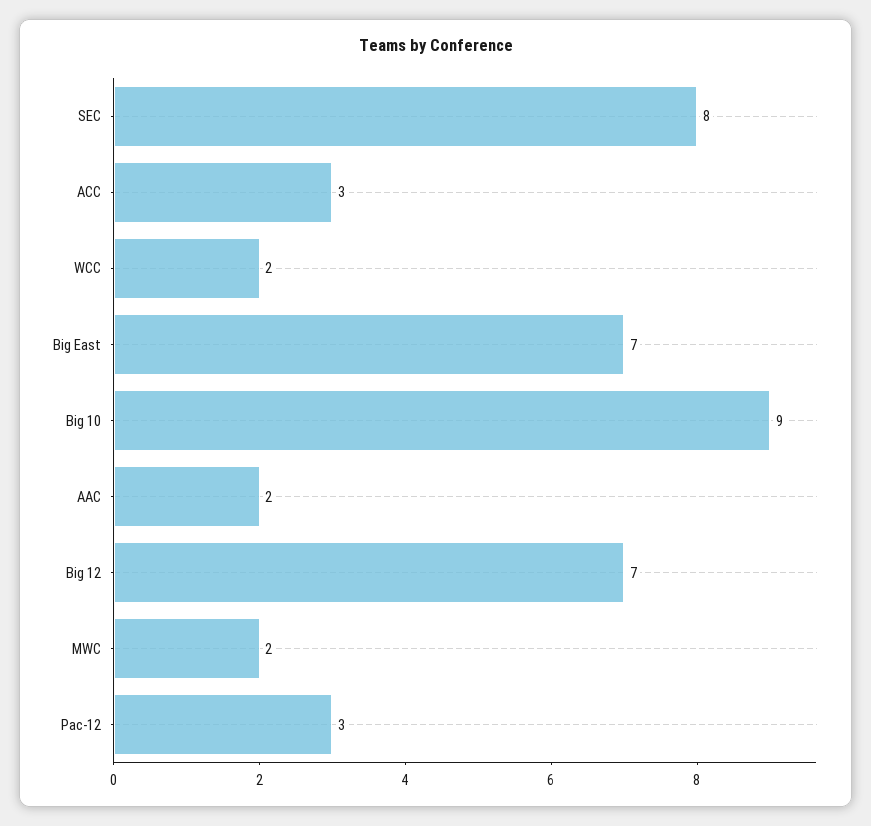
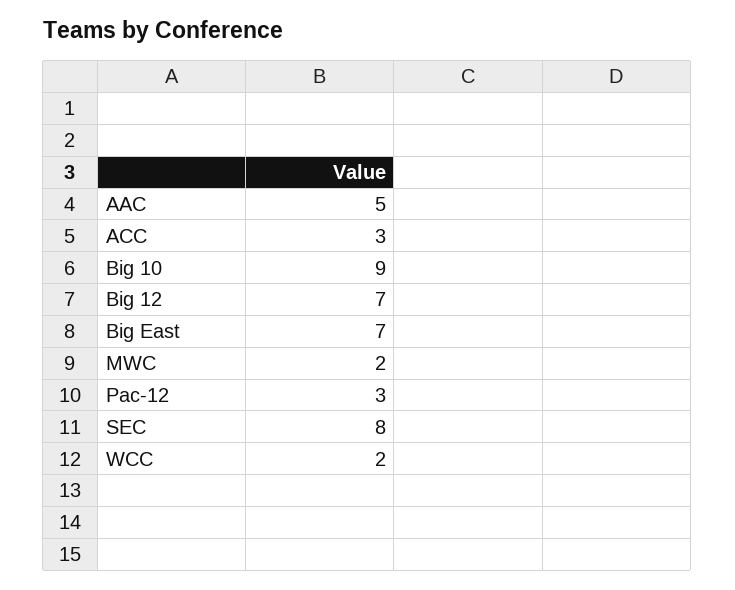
  {
    "SEC": 8,
    "ACC": 3,
    "WCC": 2,
    "Big East": 7,
    "Big 10": 9,
-   "AAC": 2,
+   "AAC": 5,
    "Big 12": 7,
    "MWC": 2,
    "Pac-12": 3
  }

